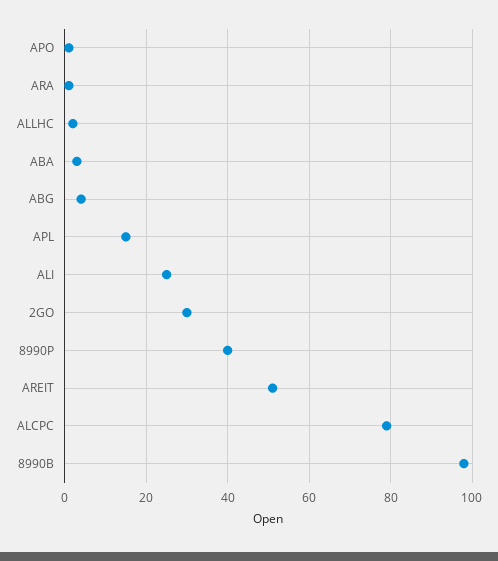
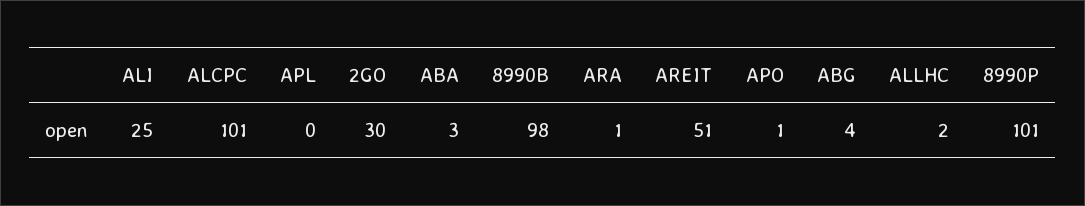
  {
    "APO": 1,
    "ARA": 1,
    "ALLHC": 2,
    "ABA": 3,
    "ABG": 4,
-   "APL": 15,
+   "APL": 0,
    "ALI": 25,
    "2GO": 30,
-   "8990P": 40,
+   "8990P": 101,
    "AREIT": 51,
-   "ALCPC": 80,
+   "ALCPC": 101,
    "8990B": 98
  }

